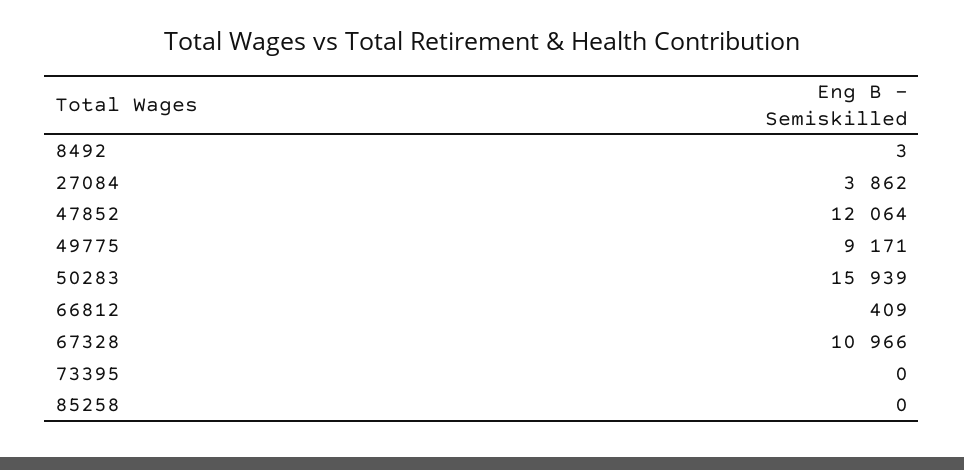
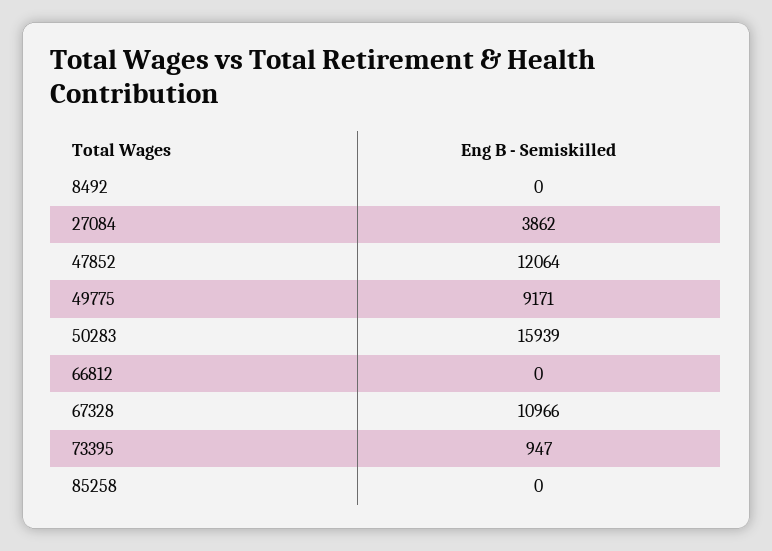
  {
-   "8492": 3,
+   "8492": 0,
    "27084": 3862,
    "47852": 12064,
    "49775": 9171,
    "50283": 15939,
-   "66812": 409,
+   "66812": 0,
    "67328": 10966,
-   "73395": 0,
+   "73395": 947,
    "85258": 0
  }

